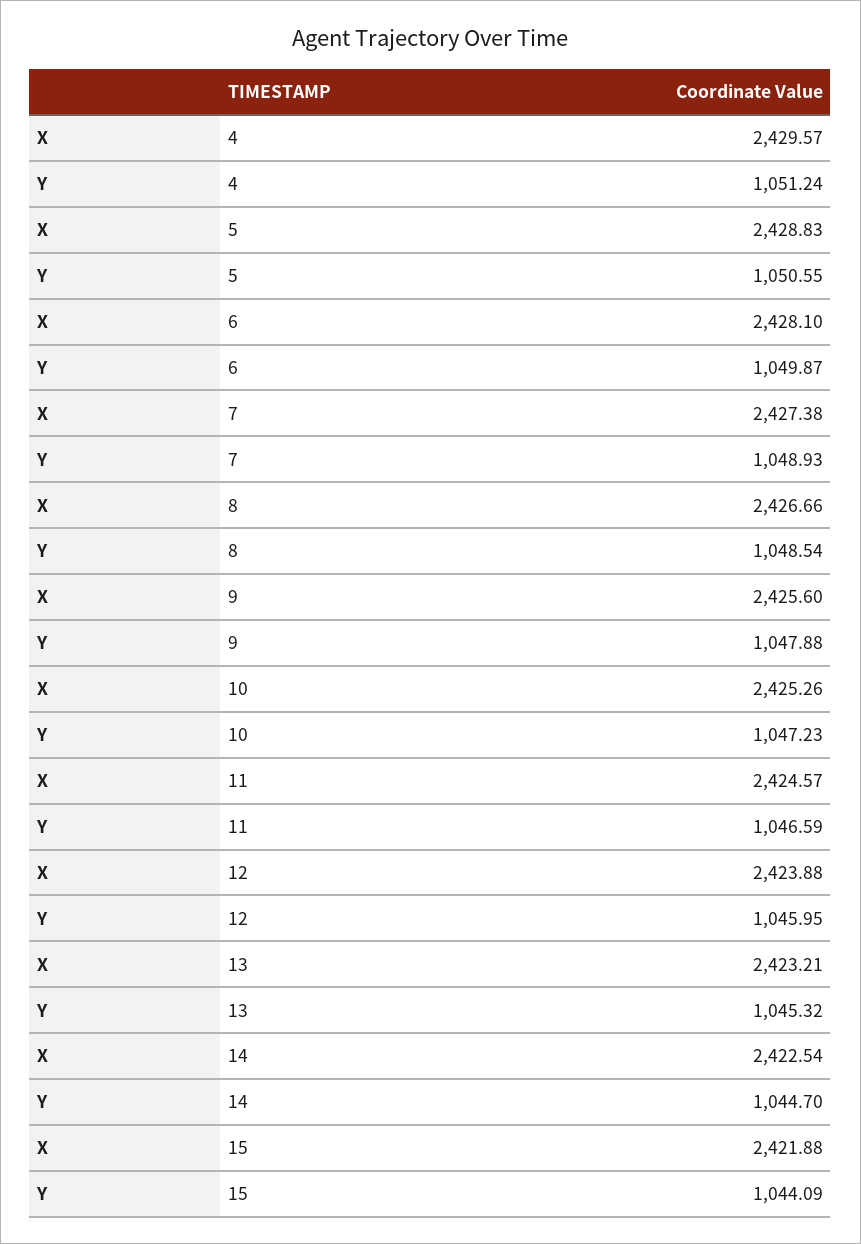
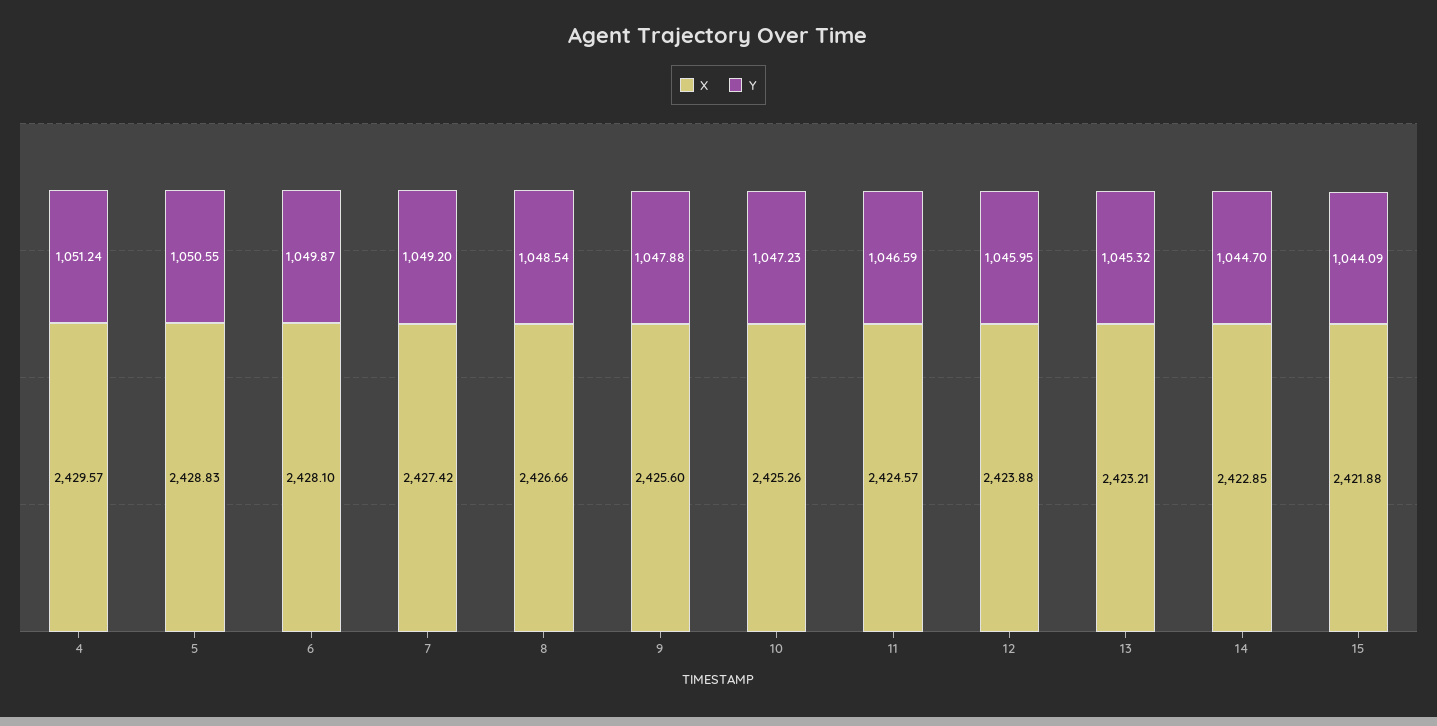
  {
    "X": {
      "4": 2429.57,
      "5": 2428.83,
      "6": 2428.1,
-     "7": 2427.38,
+     "7": 2427.42,
      "8": 2426.66,
      "9": 2425.6,
      "10": 2425.26,
      "11": 2424.57,
      "12": 2423.88,
      "13": 2423.21,
-     "14": 2422.54,
+     "14": 2422.85,
      "15": 2421.88
    },
    "Y": {
      "4": 1051.24,
      "5": 1050.55,
      "6": 1049.87,
-     "7": 1048.93,
+     "7": 1049.2,
      "8": 1048.54,
      "9": 1047.88,
      "10": 1047.23,
      "11": 1046.59,
      "12": 1045.95,
      "13": 1045.32,
      "14": 1044.7,
      "15": 1044.09
    }
  }

